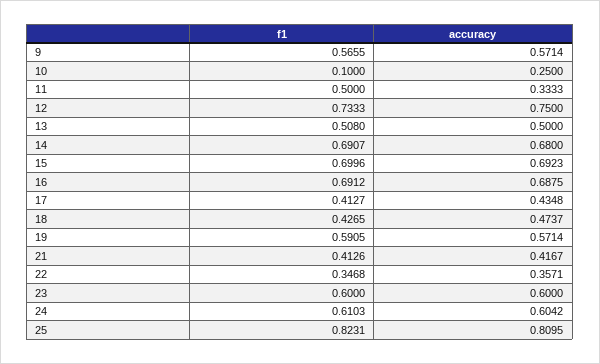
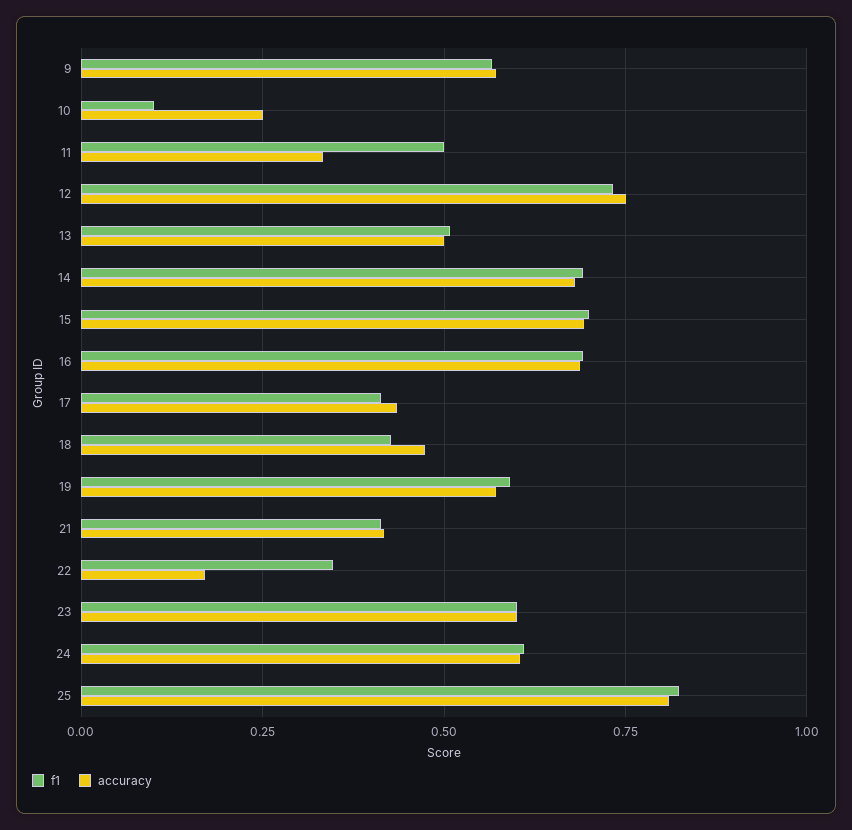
  {
    "f1": {
      "9": 0.5655,
      "10": 0.1,
      "11": 0.5,
      "12": 0.7333,
      "13": 0.508,
      "14": 0.6907,
      "15": 0.6996,
      "16": 0.6912,
      "17": 0.4127,
      "18": 0.4265,
      "19": 0.5905,
      "21": 0.4126,
      "22": 0.3468,
      "23": 0.6,
      "24": 0.6103,
      "25": 0.8231
    },
    "accuracy": {
      "9": 0.5714,
      "10": 0.25,
      "11": 0.3333,
      "12": 0.75,
      "13": 0.5,
      "14": 0.68,
      "15": 0.6923,
      "16": 0.6875,
      "17": 0.4348,
      "18": 0.4737,
      "19": 0.5714,
      "21": 0.4167,
-     "22": 0.3571,
+     "22": 0.175,
      "23": 0.6,
      "24": 0.6042,
      "25": 0.8095
    }
  }

